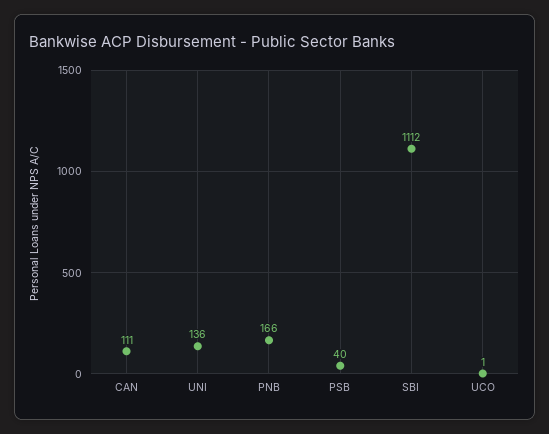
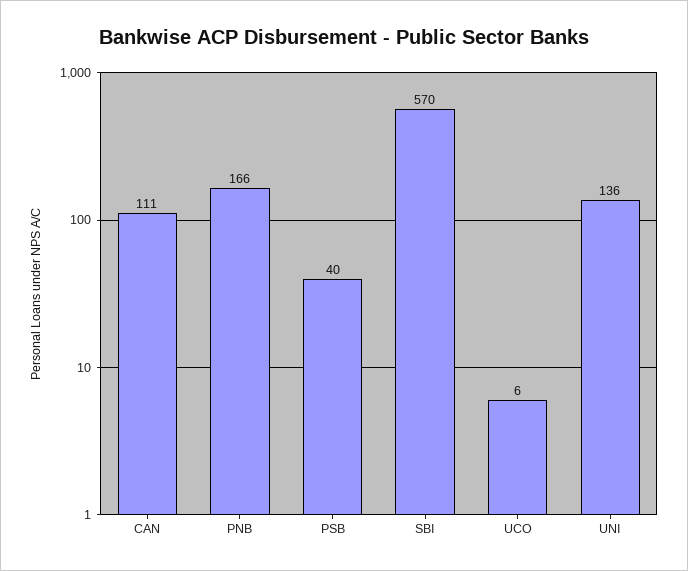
  {
    "CAN": 111,
    "UNI": 136,
    "PNB": 166,
    "PSB": 40,
-   "SBI": 1112,
+   "SBI": 570,
-   "UCO": 1
+   "UCO": 6
  }

